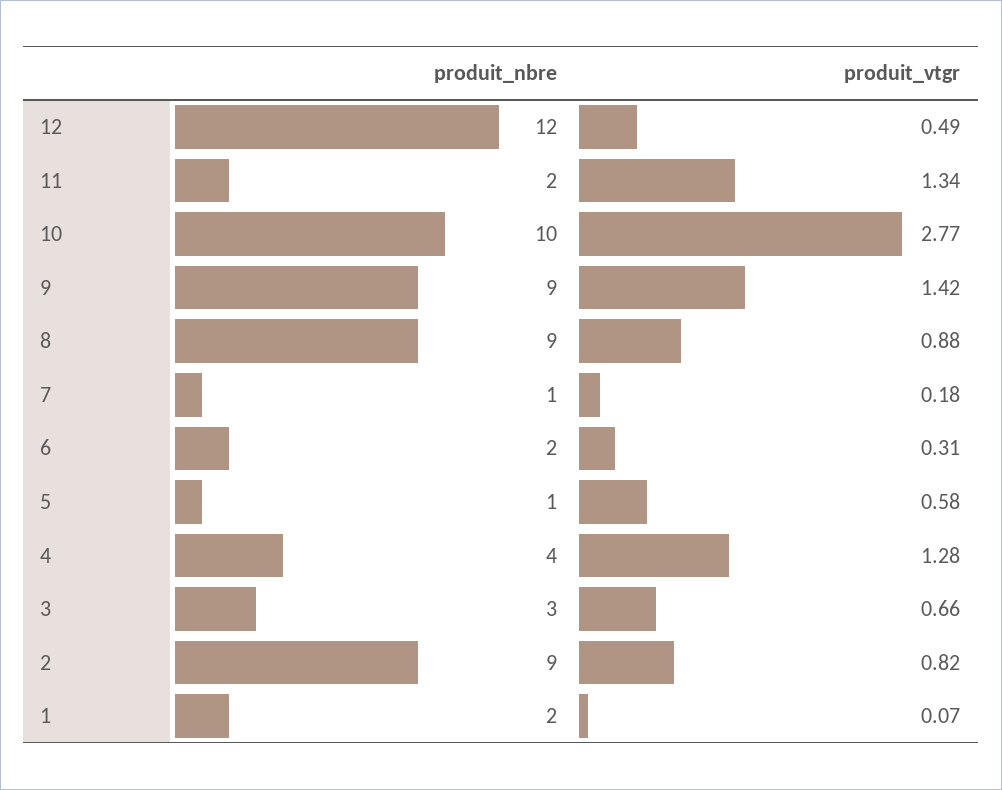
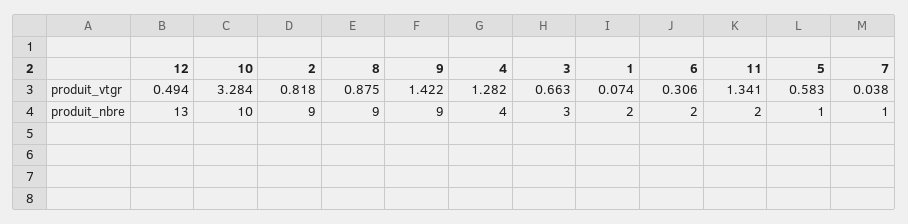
  {
    "produit_nbre": {
-     "12": 12,
+     "12": 13,
      "11": 2,
      "10": 10,
      "9": 9,
      "8": 9,
      "7": 1,
      "6": 2,
      "5": 1,
      "4": 4,
      "3": 3,
      "2": 9,
      "1": 2
    },
    "produit_vtgr": {
      "12": 0.494,
      "11": 1.341,
-     "10": 2.77,
+     "10": 3.284,
      "9": 1.422,
      "8": 0.875,
-     "7": 0.18,
+     "7": 0.038,
      "6": 0.306,
      "5": 0.583,
      "4": 1.282,
      "3": 0.663,
      "2": 0.818,
      "1": 0.074
    }
  }

